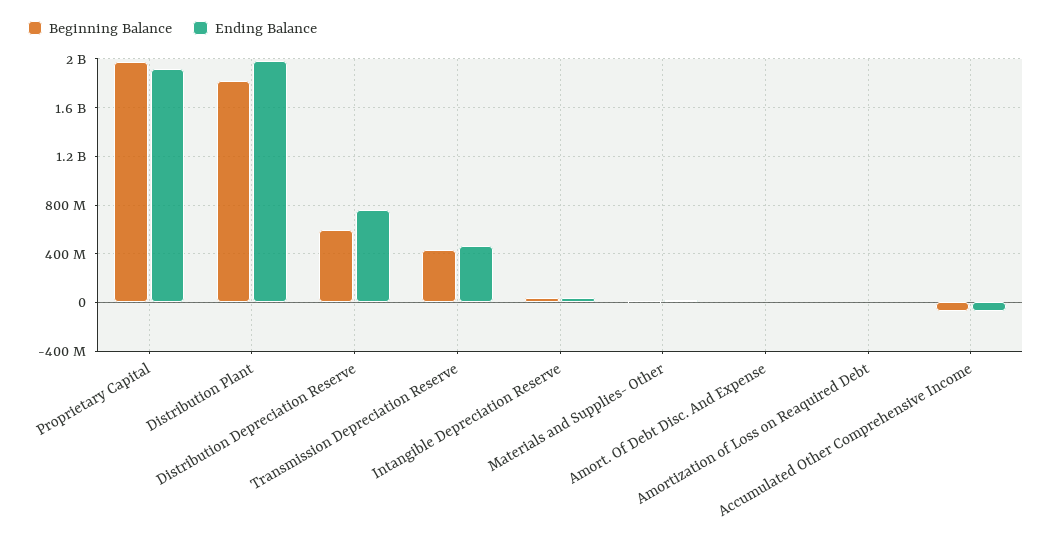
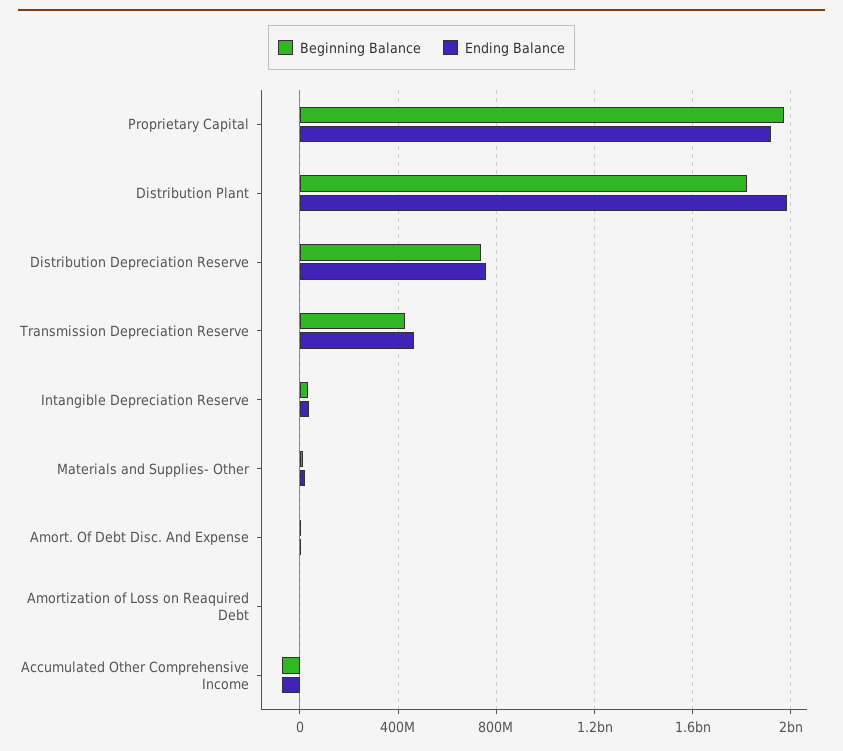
  {
    "Beginning Balance": {
      "Proprietary Capital": 1950000000,
      "Distribution Plant": 1800000000,
-     "Distribution Depreciation Reserve": 600000000,
+     "Distribution Depreciation Reserve": 750000000,
      "Transmission Depreciation Reserve": 450000000,
      "Intangible Depreciation Reserve": 50000000,
      "Materials and Supplies- Other": 0,
      "Amort. Of Debt Disc. And Expense": 0,
      "Amortization of Loss on Reaquired Debt": 0,
      "Accumulated Other Comprehensive Income": -50000000
    },
    "Ending Balance": {
      "Proprietary Capital": 1900000000,
      "Distribution Plant": 2000000000,
      "Distribution Depreciation Reserve": 750000000,
      "Transmission Depreciation Reserve": 450000000,
      "Intangible Depreciation Reserve": 50000000,
      "Materials and Supplies- Other": 0,
      "Amort. Of Debt Disc. And Expense": 0,
      "Amortization of Loss on Reaquired Debt": 0,
      "Accumulated Other Comprehensive Income": -50000000
    }
  }

